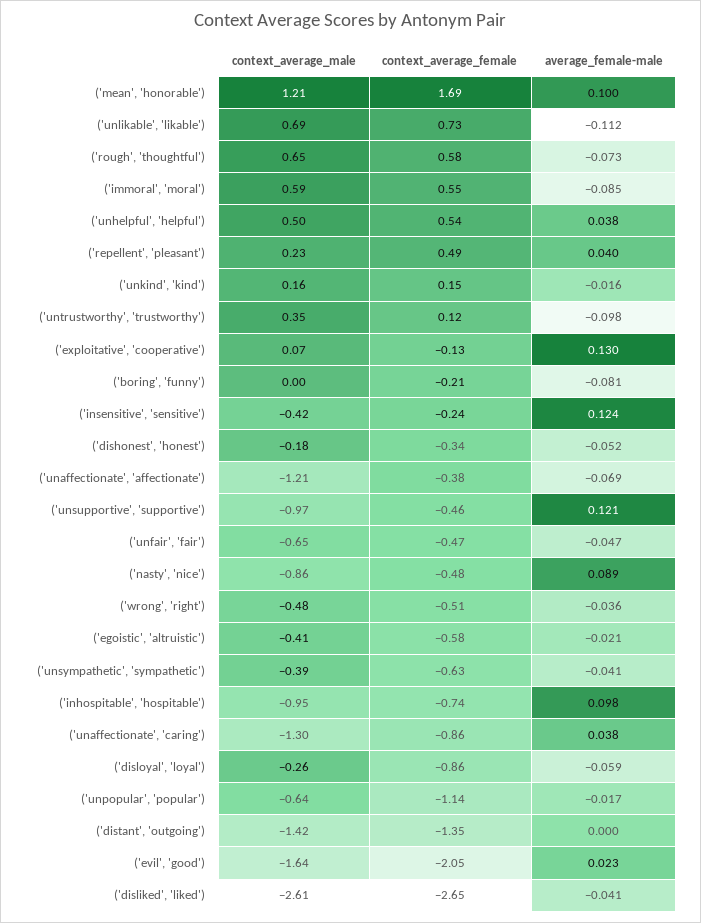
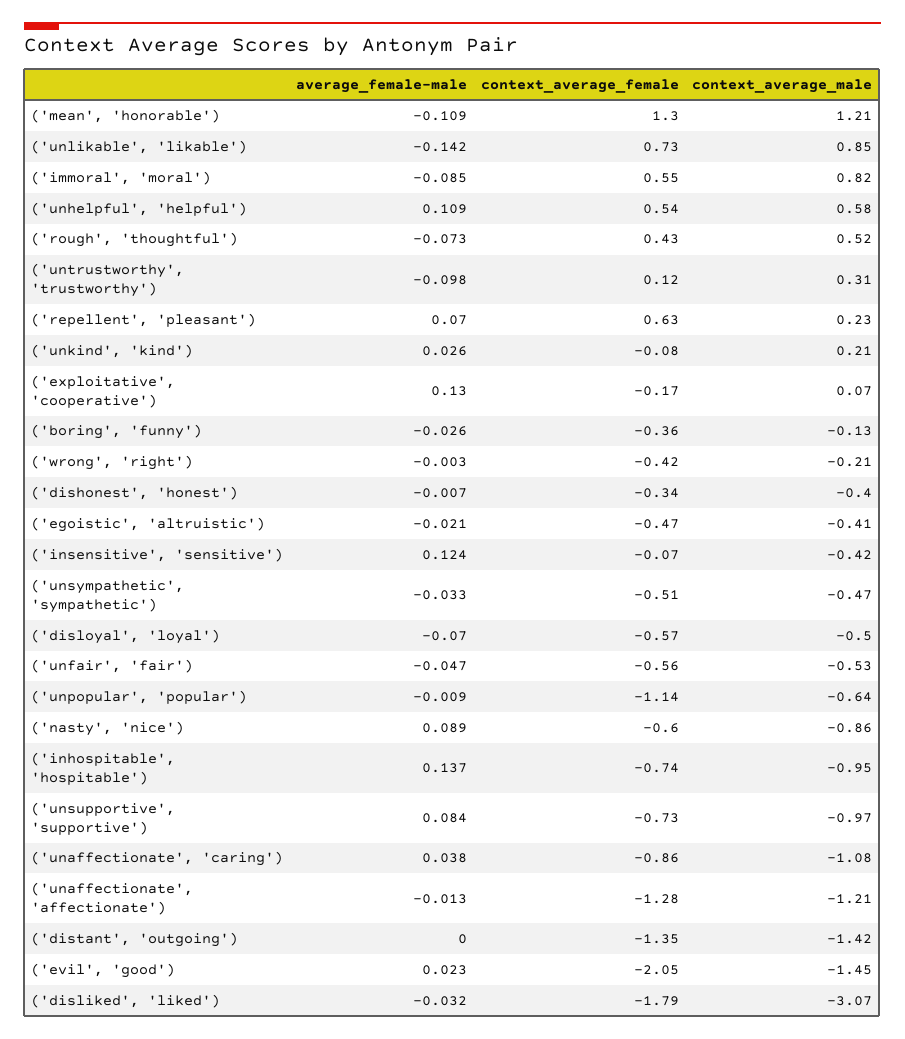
  {
    "context_average_male": {
      "('mean', 'honorable')": 1.21,
-     "('unlikable', 'likable')": 0.69,
+     "('unlikable', 'likable')": 0.85,
-     "('rough', 'thoughtful')": 0.65,
+     "('rough', 'thoughtful')": 0.52,
-     "('immoral', 'moral')": 0.59,
+     "('immoral', 'moral')": 0.82,
-     "('unhelpful', 'helpful')": 0.5,
+     "('unhelpful', 'helpful')": 0.58,
      "('repellent', 'pleasant')": 0.23,
-     "('unkind', 'kind')": 0.16,
+     "('unkind', 'kind')": 0.21,
-     "('untrustworthy', 'trustworthy')": 0.35,
+     "('untrustworthy', 'trustworthy')": 0.31,
      "('exploitative', 'cooperative')": 0.07,
-     "('boring', 'funny')": 0,
+     "('boring', 'funny')": -0.13,
      "('insensitive', 'sensitive')": -0.42,
-     "('dishonest', 'honest')": -0.18,
+     "('dishonest', 'honest')": -0.4,
      "('unaffectionate', 'affectionate')": -1.21,
      "('unsupportive', 'supportive')": -0.97,
-     "('unfair', 'fair')": -0.65,
+     "('unfair', 'fair')": -0.53,
      "('nasty', 'nice')": -0.86,
-     "('wrong', 'right')": -0.48,
+     "('wrong', 'right')": -0.21,
      "('egoistic', 'altruistic')": -0.41,
-     "('unsympathetic', 'sympathetic')": -0.39,
+     "('unsympathetic', 'sympathetic')": -0.47,
      "('inhospitable', 'hospitable')": -0.95,
-     "('unaffectionate', 'caring')": -1.3,
+     "('unaffectionate', 'caring')": -1.08,
-     "('disloyal', 'loyal')": -0.26,
+     "('disloyal', 'loyal')": -0.5,
      "('unpopular', 'popular')": -0.64,
      "('distant', 'outgoing')": -1.42,
-     "('evil', 'good')": -1.64,
+     "('evil', 'good')": -1.45,
-     "('disliked', 'liked')": -2.61
+     "('disliked', 'liked')": -3.07
    },
    "context_average_female": {
-     "('mean', 'honorable')": 1.69,
+     "('mean', 'honorable')": 1.3,
      "('unlikable', 'likable')": 0.73,
-     "('rough', 'thoughtful')": 0.58,
+     "('rough', 'thoughtful')": 0.43,
      "('immoral', 'moral')": 0.55,
      "('unhelpful', 'helpful')": 0.54,
-     "('repellent', 'pleasant')": 0.49,
+     "('repellent', 'pleasant')": 0.63,
-     "('unkind', 'kind')": 0.15,
+     "('unkind', 'kind')": -0.08,
      "('untrustworthy', 'trustworthy')": 0.12,
-     "('exploitative', 'cooperative')": -0.13,
+     "('exploitative', 'cooperative')": -0.17,
-     "('boring', 'funny')": -0.21,
+     "('boring', 'funny')": -0.36,
-     "('insensitive', 'sensitive')": -0.24,
+     "('insensitive', 'sensitive')": -0.07,
      "('dishonest', 'honest')": -0.34,
-     "('unaffectionate', 'affectionate')": -0.38,
+     "('unaffectionate', 'affectionate')": -1.28,
-     "('unsupportive', 'supportive')": -0.46,
+     "('unsupportive', 'supportive')": -0.73,
-     "('unfair', 'fair')": -0.47,
+     "('unfair', 'fair')": -0.56,
-     "('nasty', 'nice')": -0.48,
+     "('nasty', 'nice')": -0.6,
-     "('wrong', 'right')": -0.51,
+     "('wrong', 'right')": -0.42,
-     "('egoistic', 'altruistic')": -0.58,
+     "('egoistic', 'altruistic')": -0.47,
-     "('unsympathetic', 'sympathetic')": -0.63,
+     "('unsympathetic', 'sympathetic')": -0.51,
      "('inhospitable', 'hospitable')": -0.74,
      "('unaffectionate', 'caring')": -0.86,
-     "('disloyal', 'loyal')": -0.86,
+     "('disloyal', 'loyal')": -0.57,
      "('unpopular', 'popular')": -1.14,
      "('distant', 'outgoing')": -1.35,
      "('evil', 'good')": -2.05,
-     "('disliked', 'liked')": -2.65
+     "('disliked', 'liked')": -1.79
    },
    "average_female-male": {
-     "('mean', 'honorable')": 0.1,
+     "('mean', 'honorable')": -0.109,
-     "('unlikable', 'likable')": -0.112,
+     "('unlikable', 'likable')": -0.142,
      "('rough', 'thoughtful')": -0.073,
      "('immoral', 'moral')": -0.085,
-     "('unhelpful', 'helpful')": 0.038,
+     "('unhelpful', 'helpful')": 0.109,
-     "('repellent', 'pleasant')": 0.04,
+     "('repellent', 'pleasant')": 0.07,
-     "('unkind', 'kind')": -0.016,
+     "('unkind', 'kind')": 0.026,
      "('untrustworthy', 'trustworthy')": -0.098,
      "('exploitative', 'cooperative')": 0.13,
-     "('boring', 'funny')": -0.081,
+     "('boring', 'funny')": -0.026,
      "('insensitive', 'sensitive')": 0.124,
-     "('dishonest', 'honest')": -0.052,
+     "('dishonest', 'honest')": -0.007,
-     "('unaffectionate', 'affectionate')": -0.069,
+     "('unaffectionate', 'affectionate')": -0.013,
-     "('unsupportive', 'supportive')": 0.121,
+     "('unsupportive', 'supportive')": 0.084,
      "('unfair', 'fair')": -0.047,
      "('nasty', 'nice')": 0.089,
-     "('wrong', 'right')": -0.036,
+     "('wrong', 'right')": -0.003,
      "('egoistic', 'altruistic')": -0.021,
-     "('unsympathetic', 'sympathetic')": -0.041,
+     "('unsympathetic', 'sympathetic')": -0.033,
-     "('inhospitable', 'hospitable')": 0.098,
+     "('inhospitable', 'hospitable')": 0.137,
      "('unaffectionate', 'caring')": 0.038,
-     "('disloyal', 'loyal')": -0.059,
+     "('disloyal', 'loyal')": -0.07,
-     "('unpopular', 'popular')": -0.017,
+     "('unpopular', 'popular')": -0.009,
      "('distant', 'outgoing')": 0,
      "('evil', 'good')": 0.023,
-     "('disliked', 'liked')": -0.041
+     "('disliked', 'liked')": -0.032
    }
  }

